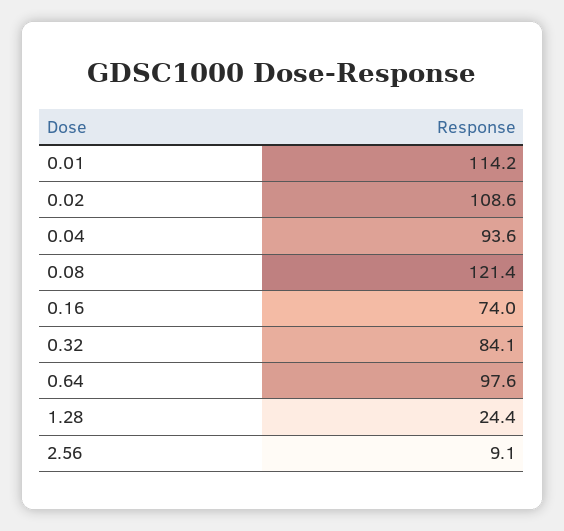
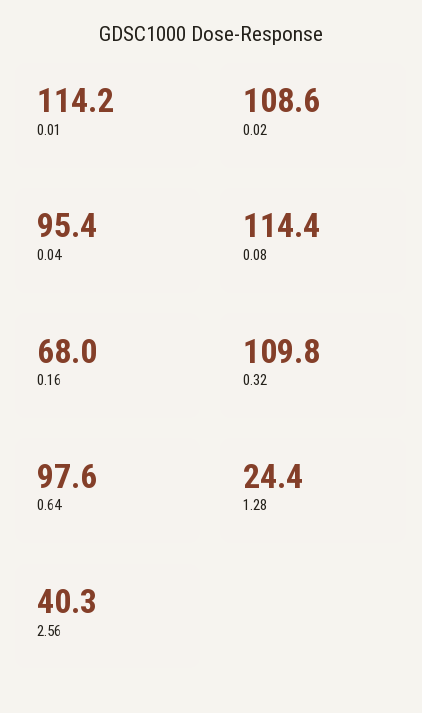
  {
    "0.01": 114.2,
    "0.02": 108.6,
-   "0.04": 93.6,
+   "0.04": 95.4,
-   "0.08": 121.4,
+   "0.08": 114.4,
-   "0.16": 74,
+   "0.16": 68,
-   "0.32": 84.1,
+   "0.32": 109.8,
    "0.64": 97.6,
    "1.28": 24.4,
-   "2.56": 9.1
+   "2.56": 40.3
  }

